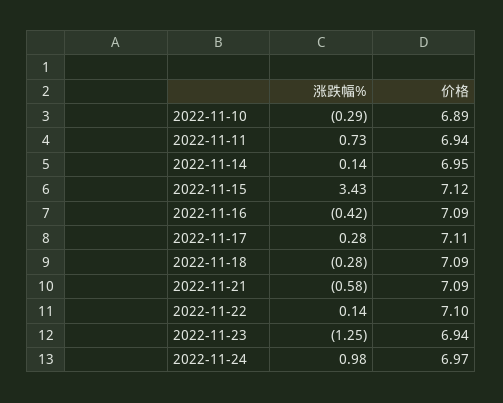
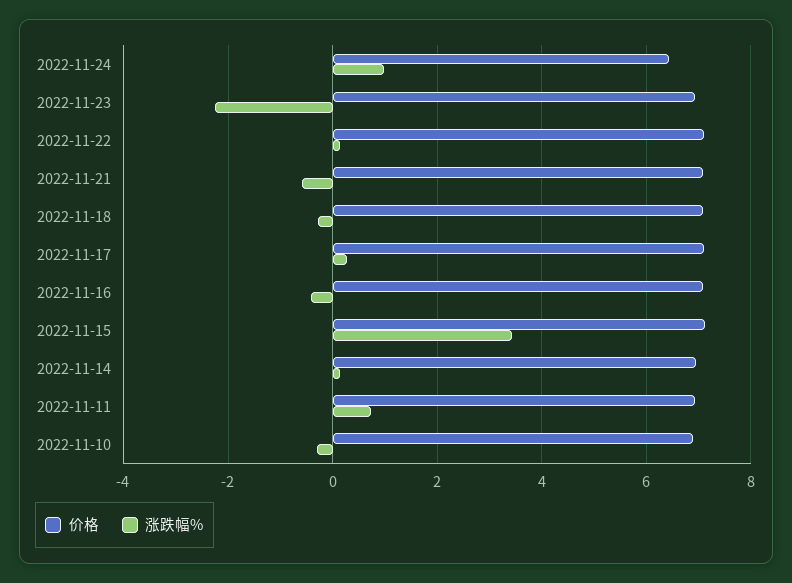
  {
    "涨跌幅%": {
      "2022-11-10": -0.29,
      "2022-11-11": 0.73,
      "2022-11-14": 0.14,
      "2022-11-15": 3.43,
      "2022-11-16": -0.42,
      "2022-11-17": 0.28,
      "2022-11-18": -0.28,
      "2022-11-21": -0.58,
      "2022-11-22": 0.14,
-     "2022-11-23": -1.25,
+     "2022-11-23": -2.2,
      "2022-11-24": 0.98
    },
    "价格": {
      "2022-11-10": 6.89,
      "2022-11-11": 6.94,
      "2022-11-14": 6.95,
      "2022-11-15": 7.12,
      "2022-11-16": 7.09,
      "2022-11-17": 7.11,
      "2022-11-18": 7.09,
      "2022-11-21": 7.09,
      "2022-11-22": 7.1,
      "2022-11-23": 6.94,
-     "2022-11-24": 6.97
+     "2022-11-24": 6.4
    }
  }

